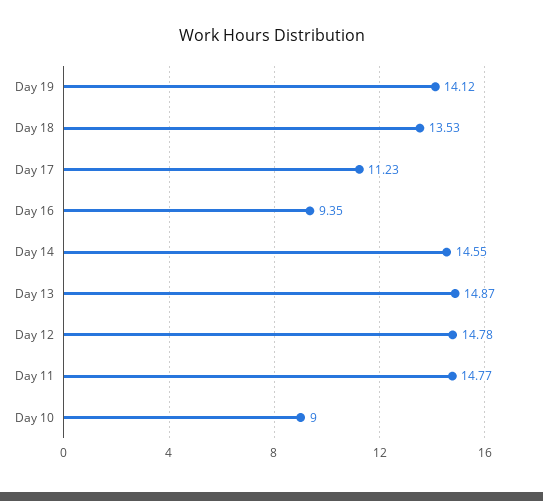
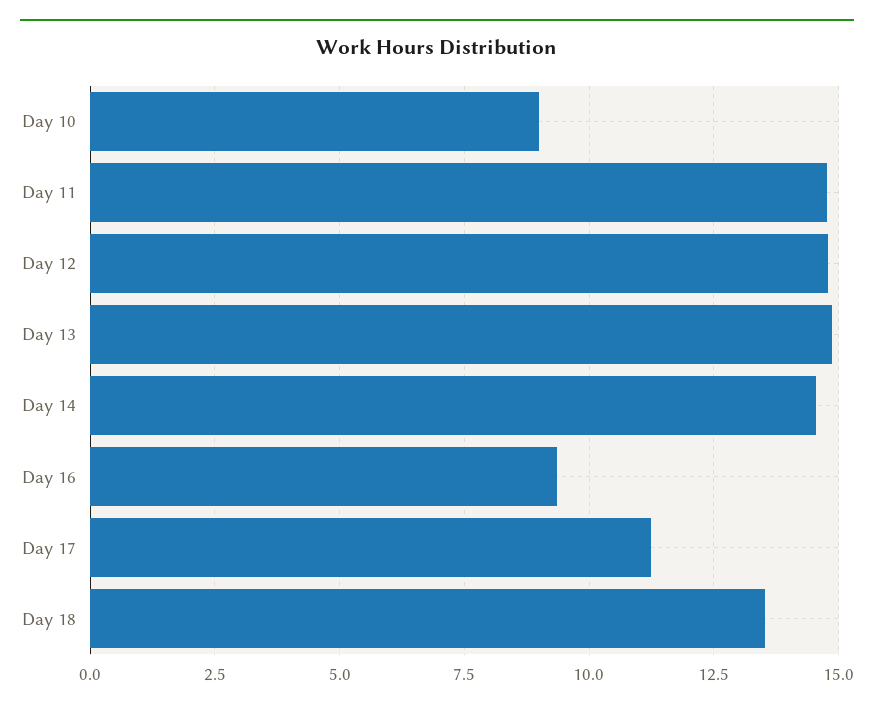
  {
-   "Day 19": 14.12,
    "Day 18": 13.53,
    "Day 17": 11.23,
    "Day 16": 9.35,
    "Day 14": 14.55,
    "Day 13": 14.87,
    "Day 12": 14.78,
    "Day 11": 14.77,
    "Day 10": 9
  }

